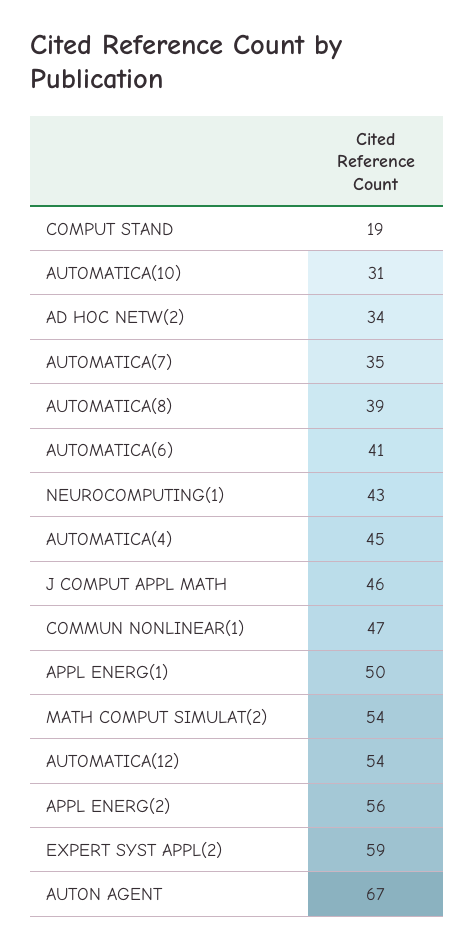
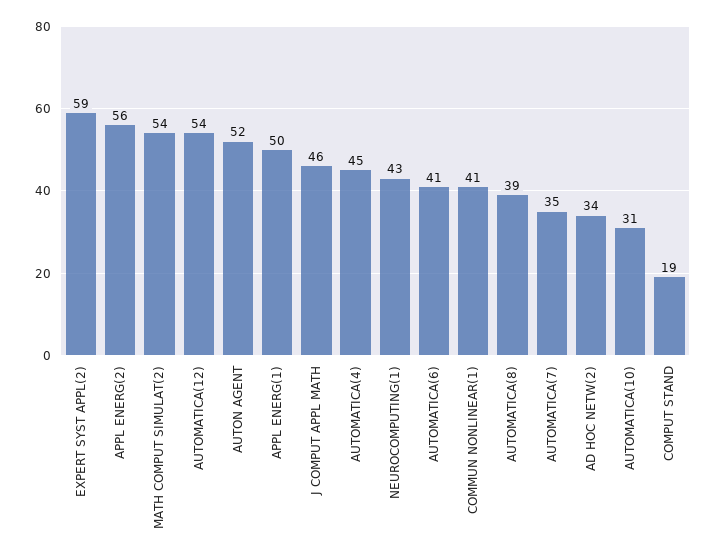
  {
    "COMPUT STAND": 19,
    "AUTOMATICA(10)": 31,
    "AD HOC NETW(2)": 34,
    "AUTOMATICA(7)": 35,
    "AUTOMATICA(8)": 39,
    "AUTOMATICA(6)": 41,
    "NEUROCOMPUTING(1)": 43,
    "AUTOMATICA(4)": 45,
    "J COMPUT APPL MATH": 46,
-   "COMMUN NONLINEAR(1)": 47,
+   "COMMUN NONLINEAR(1)": 41,
    "APPL ENERG(1)": 50,
    "MATH COMPUT SIMULAT(2)": 54,
    "AUTOMATICA(12)": 54,
    "APPL ENERG(2)": 56,
    "EXPERT SYST APPL(2)": 59,
-   "AUTON AGENT": 67
+   "AUTON AGENT": 52
  }

